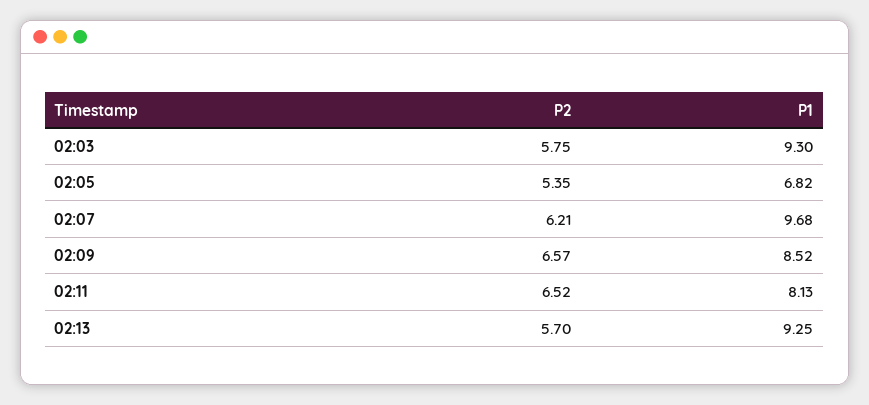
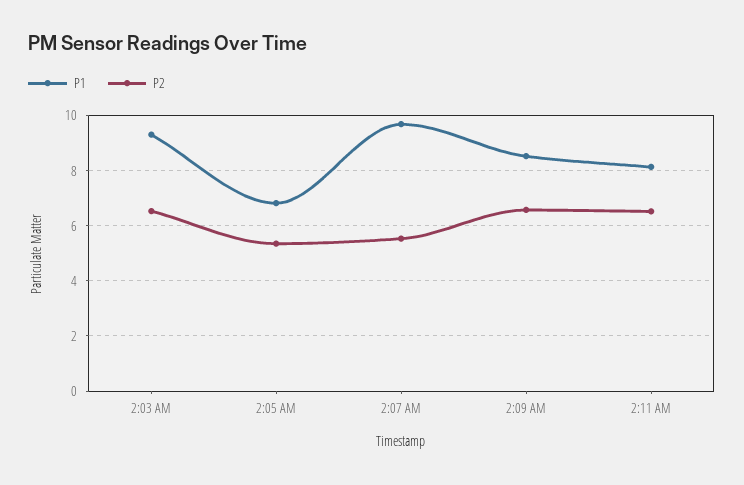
  {
    "P2": {
-     "02:03": 5.75,
+     "02:03": 6.5,
      "02:05": 5.35,
-     "02:07": 6.21,
+     "02:07": 5.5,
      "02:09": 6.57,
-     "02:11": 6.52,
+     "02:11": 6.52
-     "02:13": 5.7
    },
    "P1": {
      "02:03": 9.3,
      "02:05": 6.82,
      "02:07": 9.68,
      "02:09": 8.52,
-     "02:11": 8.13,
+     "02:11": 8.13
-     "02:13": 9.25
    }
  }

